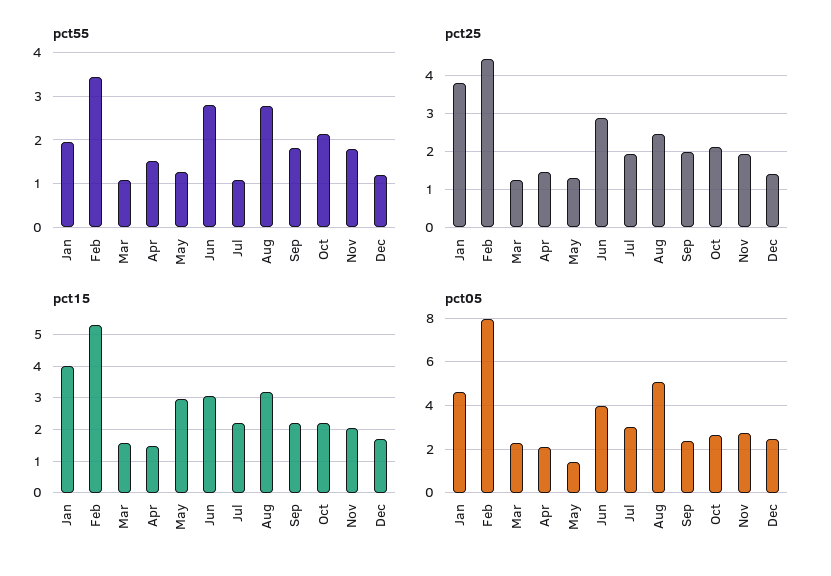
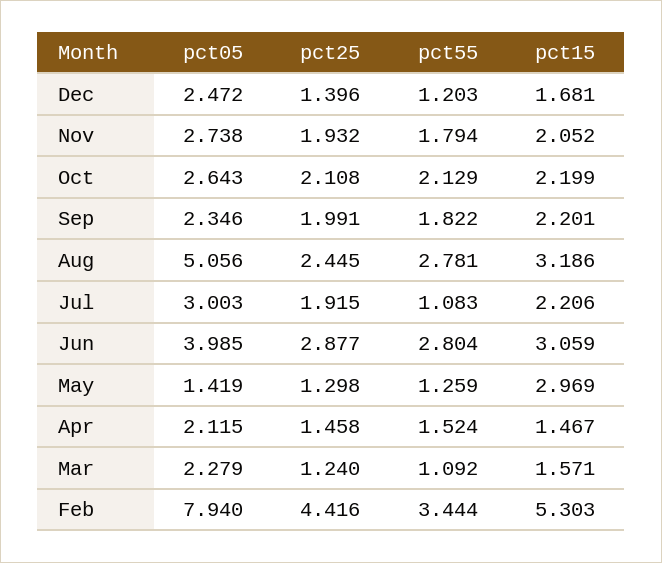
  {
    "pct55": {
-     "Jan": 2,
      "Feb": 3.444,
      "Mar": 1.092,
      "Apr": 1.524,
      "May": 1.259,
      "Jun": 2.804,
      "Jul": 1.083,
      "Aug": 2.781,
      "Sep": 1.822,
      "Oct": 2.129,
      "Nov": 1.794,
      "Dec": 1.203
    },
    "pct25": {
-     "Jan": 3.8,
      "Feb": 4.416,
      "Mar": 1.24,
      "Apr": 1.458,
      "May": 1.298,
      "Jun": 2.877,
      "Jul": 1.915,
      "Aug": 2.445,
      "Sep": 1.991,
      "Oct": 2.108,
      "Nov": 1.932,
      "Dec": 1.396
    },
    "pct15": {
-     "Jan": 4,
      "Feb": 5.303,
      "Mar": 1.571,
      "Apr": 1.467,
      "May": 2.969,
      "Jun": 3.059,
      "Jul": 2.206,
      "Aug": 3.186,
      "Sep": 2.201,
      "Oct": 2.199,
      "Nov": 2.052,
      "Dec": 1.681
    },
    "pct05": {
-     "Jan": 4.5,
      "Feb": 7.94,
      "Mar": 2.279,
      "Apr": 2.115,
      "May": 1.419,
      "Jun": 3.985,
      "Jul": 3.003,
      "Aug": 5.056,
      "Sep": 2.346,
      "Oct": 2.643,
      "Nov": 2.738,
      "Dec": 2.472
    }
  }

